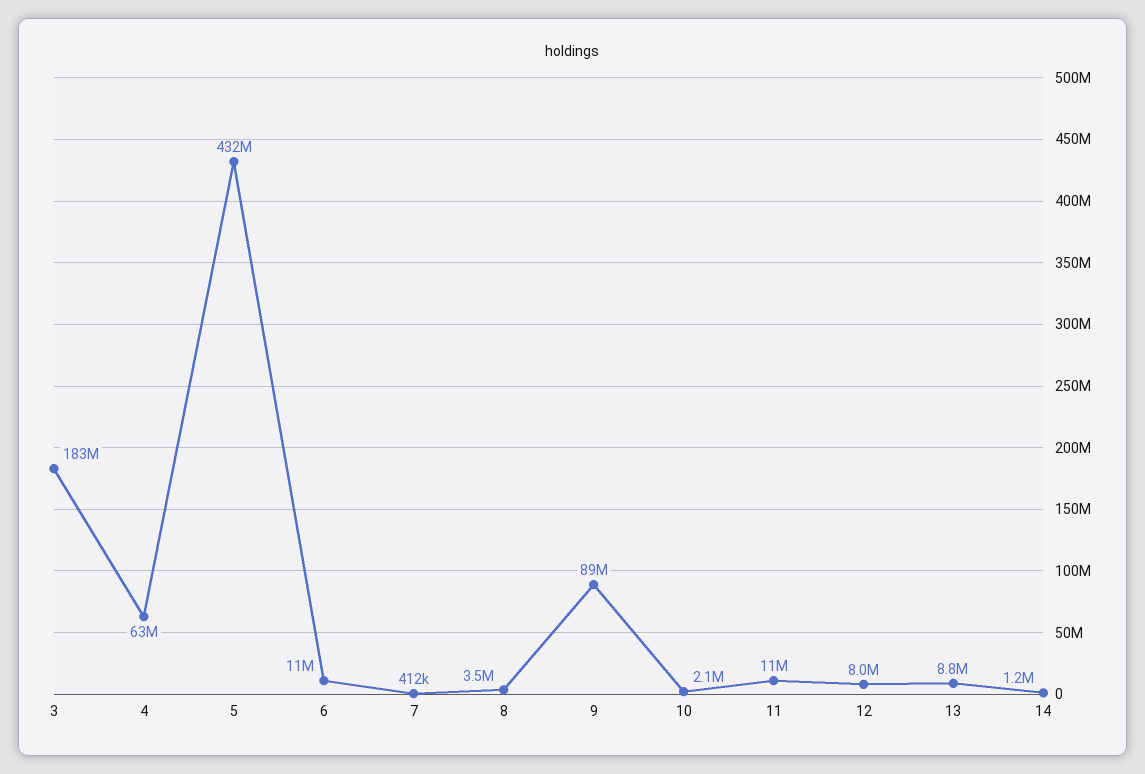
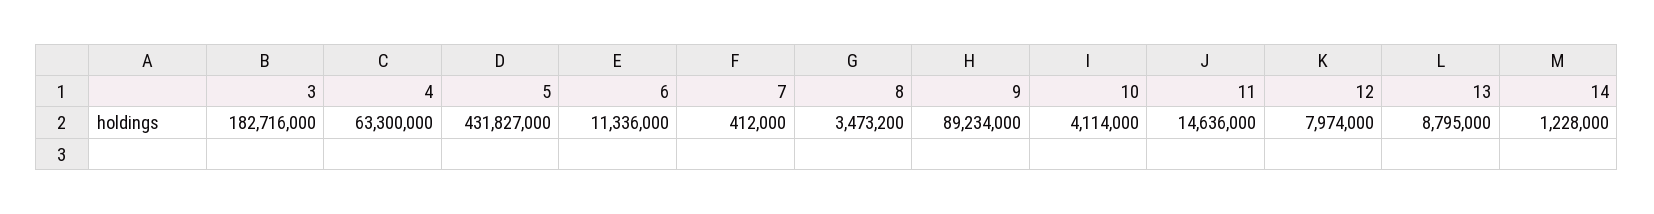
  {
    "3": 182716000,
    "4": 63300000,
    "5": 431827000,
    "6": 11336000,
    "7": 412000,
    "8": 3473200,
    "9": 89234000,
-   "10": 2100000,
+   "10": 4114000,
-   "11": 11000000,
+   "11": 14636000,
    "12": 7974000,
    "13": 8795000,
    "14": 1228000
  }

